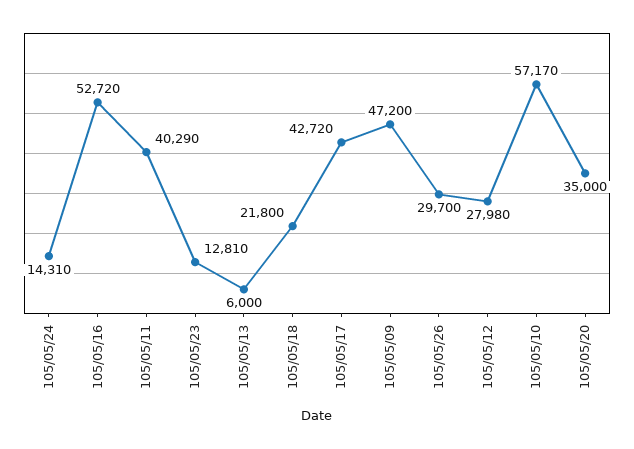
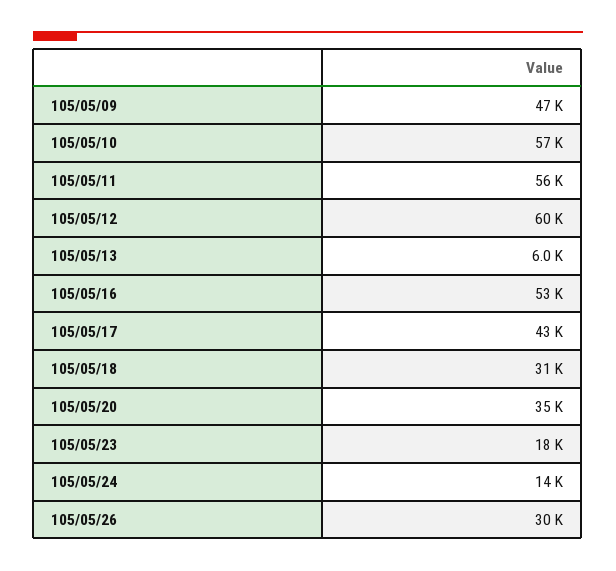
  {
    "105/05/24": 14310,
    "105/05/16": 52720,
-   "105/05/11": 40290,
+   "105/05/11": 56000,
-   "105/05/23": 12810,
+   "105/05/23": 18000,
    "105/05/13": 6000,
-   "105/05/18": 21800,
+   "105/05/18": 31000,
    "105/05/17": 42720,
    "105/05/09": 47200,
    "105/05/26": 29700,
-   "105/05/12": 27980,
+   "105/05/12": 60000,
    "105/05/10": 57170,
    "105/05/20": 35000
  }

